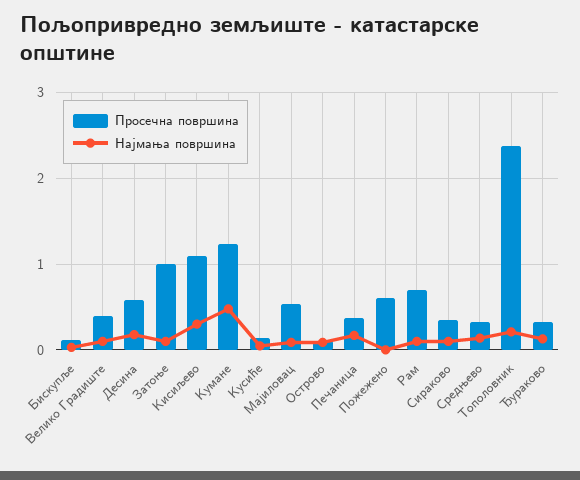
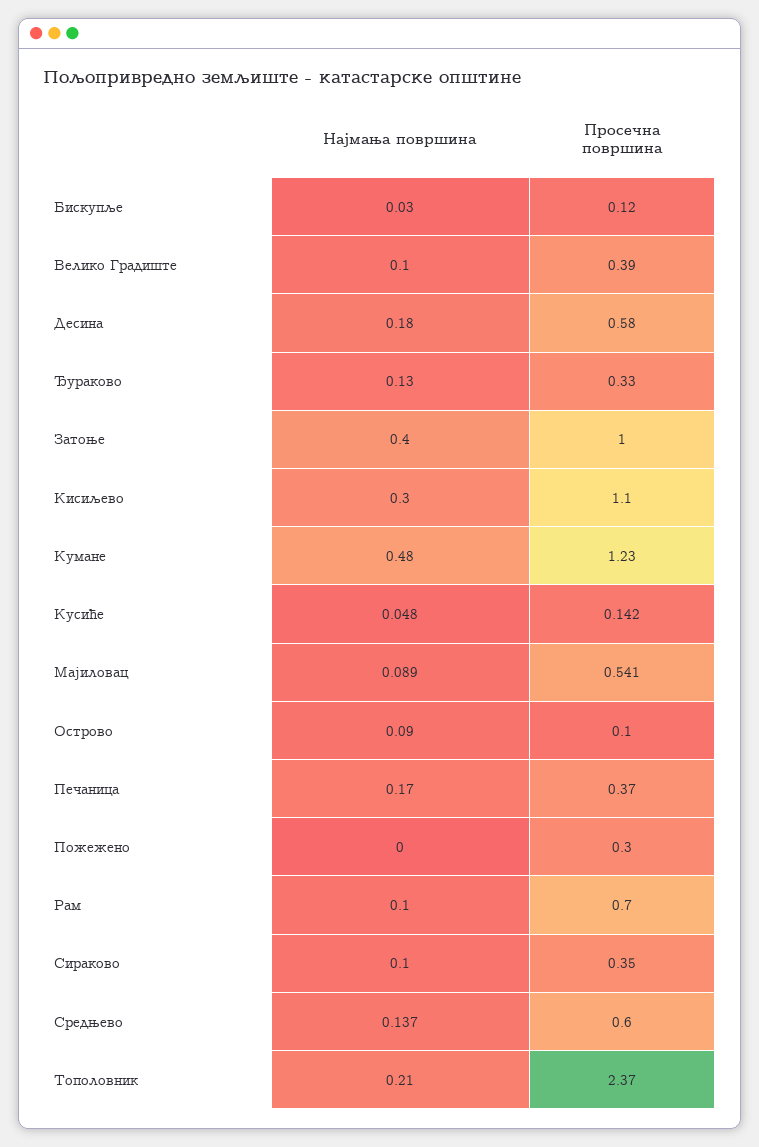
  {
    "Просечна површина": {
      "Бискупље": 0.12,
      "Велико Градиште": 0.39,
      "Десина": 0.58,
      "Затоње": 1,
      "Кисиљево": 1.1,
      "Кумане": 1.23,
      "Кусиће": 0.142,
      "Мајиловац": 0.541,
      "Острово": 0.1,
      "Печаница": 0.37,
-     "Пожежено": 0.6,
+     "Пожежено": 0.3,
      "Рам": 0.7,
      "Сираково": 0.35,
-     "Средњево": 0.3,
+     "Средњево": 0.6,
      "Тополовник": 2.37,
      "Ђураково": 0.33
    },
    "Најмања површина": {
      "Бискупље": 0.03,
      "Велико Градиште": 0.1,
      "Десина": 0.18,
-     "Затоње": 0.1,
+     "Затоње": 0.4,
      "Кисиљево": 0.3,
      "Кумане": 0.48,
      "Кусиће": 0.048,
      "Мајиловац": 0.089,
      "Острово": 0.09,
      "Печаница": 0.17,
      "Пожежено": 0,
      "Рам": 0.1,
      "Сираково": 0.1,
      "Средњево": 0.137,
      "Тополовник": 0.21,
      "Ђураково": 0.13
    }
  }

